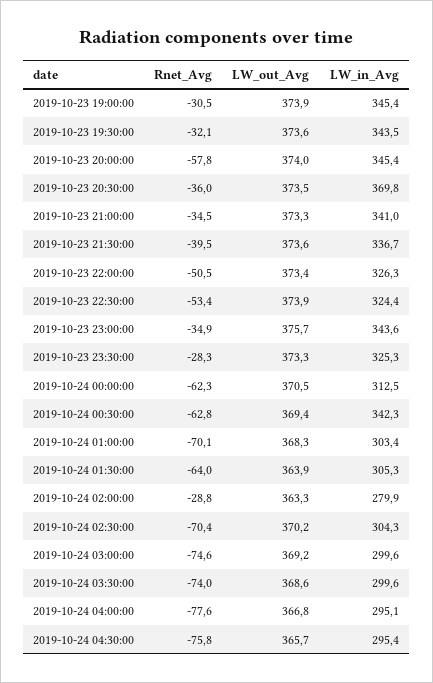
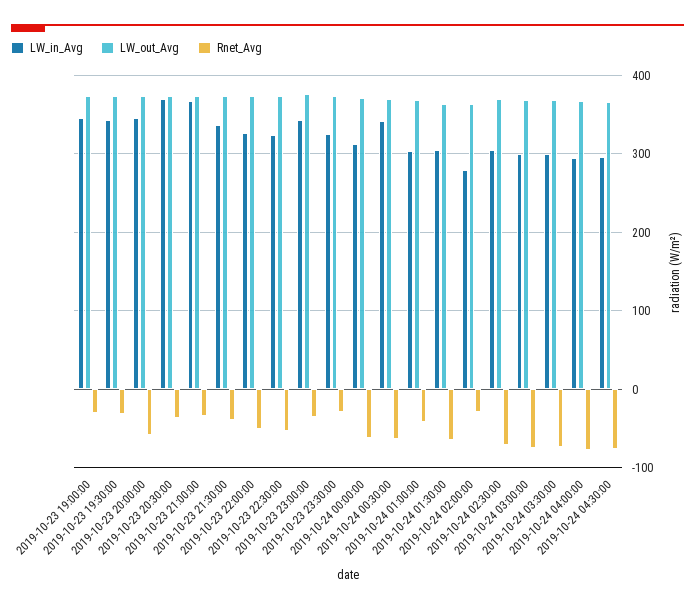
  {
    "Rnet_Avg": {
      "2019-10-23 19:00:00": -30.5,
      "2019-10-23 19:30:00": -32.1,
      "2019-10-23 20:00:00": -57.8,
      "2019-10-23 20:30:00": -36,
      "2019-10-23 21:00:00": -34.5,
      "2019-10-23 21:30:00": -39.5,
      "2019-10-23 22:00:00": -50.5,
      "2019-10-23 22:30:00": -53.4,
      "2019-10-23 23:00:00": -34.9,
      "2019-10-23 23:30:00": -28.3,
      "2019-10-24 00:00:00": -62.3,
      "2019-10-24 00:30:00": -62.8,
-     "2019-10-24 01:00:00": -70.1,
+     "2019-10-24 01:00:00": -40,
      "2019-10-24 01:30:00": -64,
      "2019-10-24 02:00:00": -28.8,
      "2019-10-24 02:30:00": -70.4,
      "2019-10-24 03:00:00": -74.6,
      "2019-10-24 03:30:00": -74,
      "2019-10-24 04:00:00": -77.6,
      "2019-10-24 04:30:00": -75.8
    },
    "LW_out_Avg": {
      "2019-10-23 19:00:00": 373.9,
      "2019-10-23 19:30:00": 373.6,
      "2019-10-23 20:00:00": 374,
      "2019-10-23 20:30:00": 373.5,
      "2019-10-23 21:00:00": 373.3,
      "2019-10-23 21:30:00": 373.6,
      "2019-10-23 22:00:00": 373.4,
      "2019-10-23 22:30:00": 373.9,
      "2019-10-23 23:00:00": 375.7,
      "2019-10-23 23:30:00": 373.3,
      "2019-10-24 00:00:00": 370.5,
      "2019-10-24 00:30:00": 369.4,
      "2019-10-24 01:00:00": 368.3,
      "2019-10-24 01:30:00": 363.9,
      "2019-10-24 02:00:00": 363.3,
      "2019-10-24 02:30:00": 370.2,
      "2019-10-24 03:00:00": 369.2,
      "2019-10-24 03:30:00": 368.6,
      "2019-10-24 04:00:00": 366.8,
      "2019-10-24 04:30:00": 365.7
    },
    "LW_in_Avg": {
      "2019-10-23 19:00:00": 345.4,
      "2019-10-23 19:30:00": 343.5,
      "2019-10-23 20:00:00": 345.4,
      "2019-10-23 20:30:00": 369.8,
-     "2019-10-23 21:00:00": 341,
+     "2019-10-23 21:00:00": 370,
      "2019-10-23 21:30:00": 336.7,
      "2019-10-23 22:00:00": 326.3,
      "2019-10-23 22:30:00": 324.4,
      "2019-10-23 23:00:00": 343.6,
      "2019-10-23 23:30:00": 325.3,
      "2019-10-24 00:00:00": 312.5,
      "2019-10-24 00:30:00": 342.3,
      "2019-10-24 01:00:00": 303.4,
      "2019-10-24 01:30:00": 305.3,
      "2019-10-24 02:00:00": 279.9,
      "2019-10-24 02:30:00": 304.3,
      "2019-10-24 03:00:00": 299.6,
      "2019-10-24 03:30:00": 299.6,
      "2019-10-24 04:00:00": 295.1,
      "2019-10-24 04:30:00": 295.4
    }
  }

